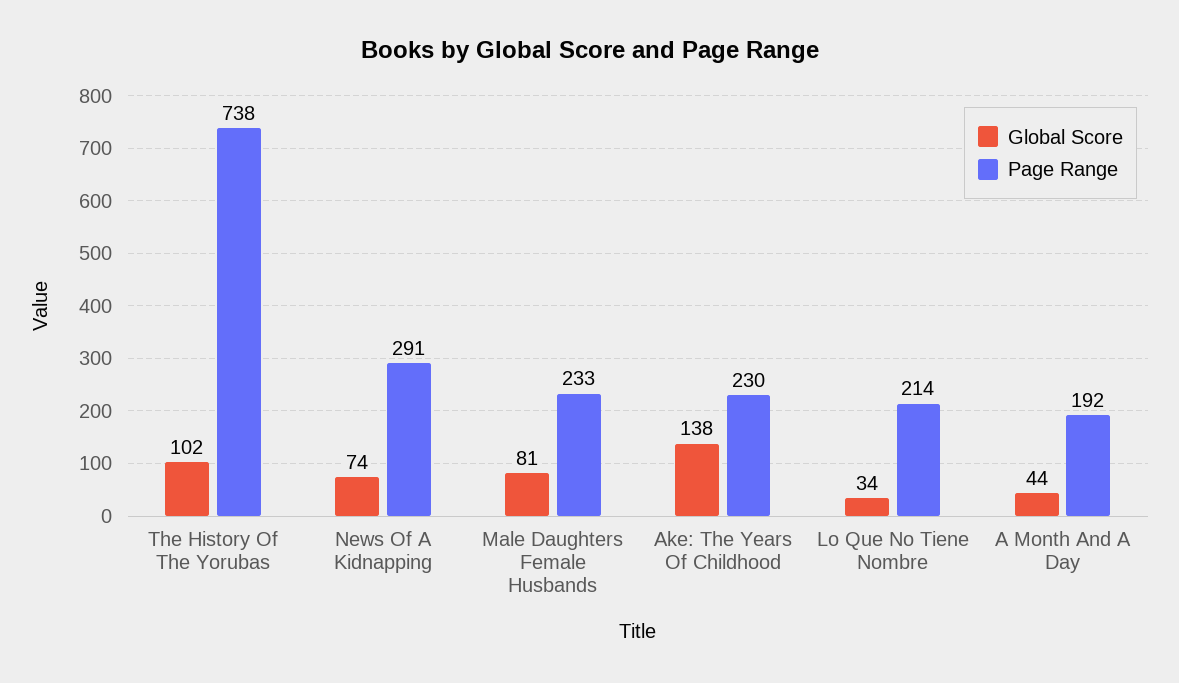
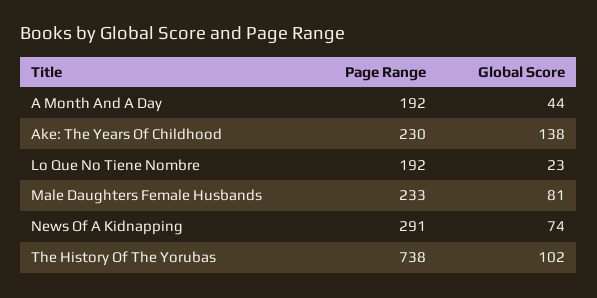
  {
    "Global Score": {
      "The History Of The Yorubas": 102,
      "News Of A Kidnapping": 74,
      "Male Daughters Female Husbands": 81,
      "Ake: The Years Of Childhood": 138,
-     "Lo Que No Tiene Nombre": 34,
+     "Lo Que No Tiene Nombre": 23,
      "A Month And A Day": 44
    },
    "Page Range": {
      "The History Of The Yorubas": 738,
      "News Of A Kidnapping": 291,
      "Male Daughters Female Husbands": 233,
      "Ake: The Years Of Childhood": 230,
-     "Lo Que No Tiene Nombre": 214,
+     "Lo Que No Tiene Nombre": 192,
      "A Month And A Day": 192
    }
  }

